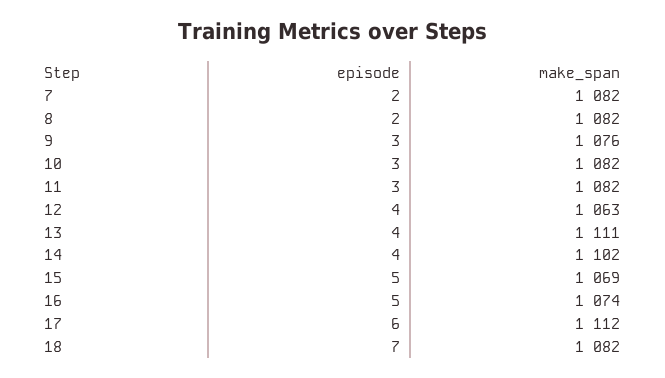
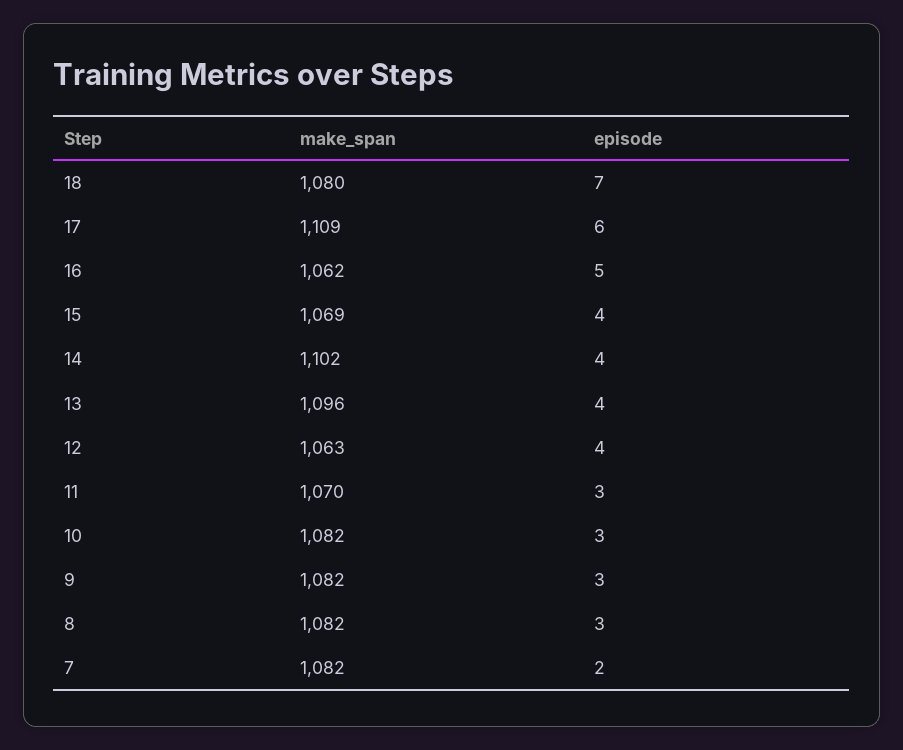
  {
    "episode": {
      "7": 2,
-     "8": 2,
+     "8": 3,
      "9": 3,
      "10": 3,
      "11": 3,
      "12": 4,
      "13": 4,
      "14": 4,
-     "15": 5,
+     "15": 4,
      "16": 5,
      "17": 6,
      "18": 7
    },
    "make_span": {
      "7": 1082,
      "8": 1082,
-     "9": 1076,
+     "9": 1082,
      "10": 1082,
-     "11": 1082,
+     "11": 1070,
      "12": 1063,
-     "13": 1111,
+     "13": 1096,
      "14": 1102,
      "15": 1069,
-     "16": 1074,
+     "16": 1062,
-     "17": 1112,
+     "17": 1109,
-     "18": 1082
+     "18": 1080
    }
  }

